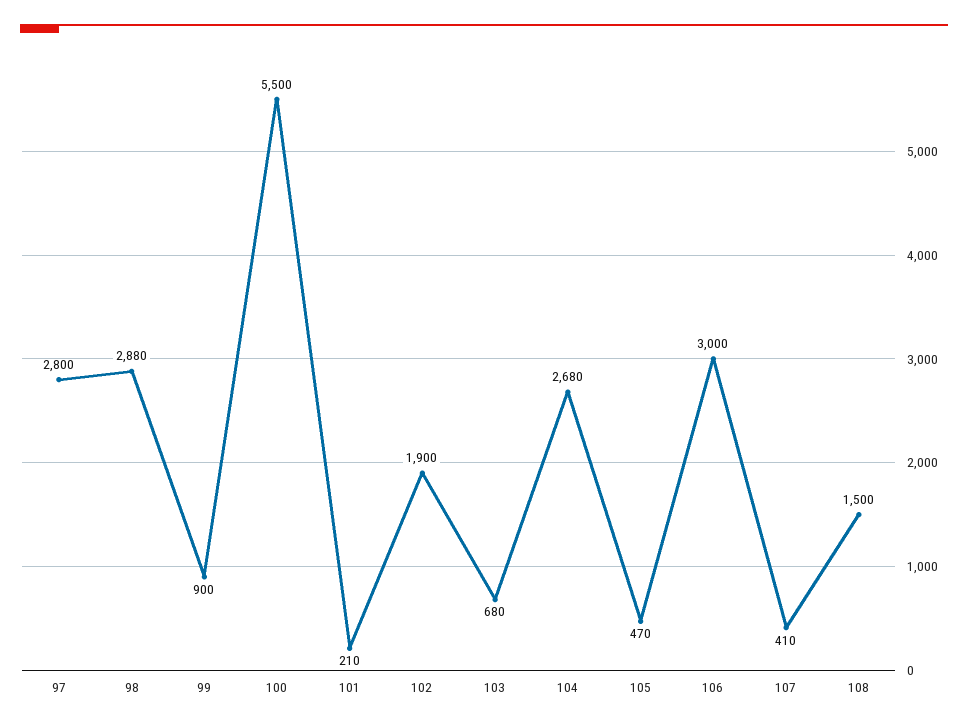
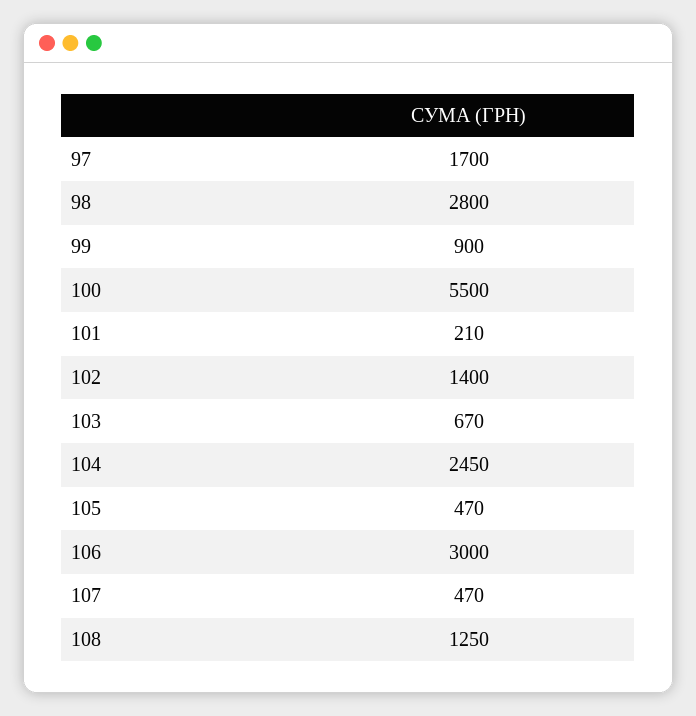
  {
-   "97": 2800,
+   "97": 1700,
-   "98": 2880,
+   "98": 2800,
    "99": 900,
    "100": 5500,
    "101": 210,
-   "102": 1900,
+   "102": 1400,
-   "103": 680,
+   "103": 670,
-   "104": 2680,
+   "104": 2450,
    "105": 470,
    "106": 3000,
-   "107": 410,
+   "107": 470,
-   "108": 1500
+   "108": 1250
  }

